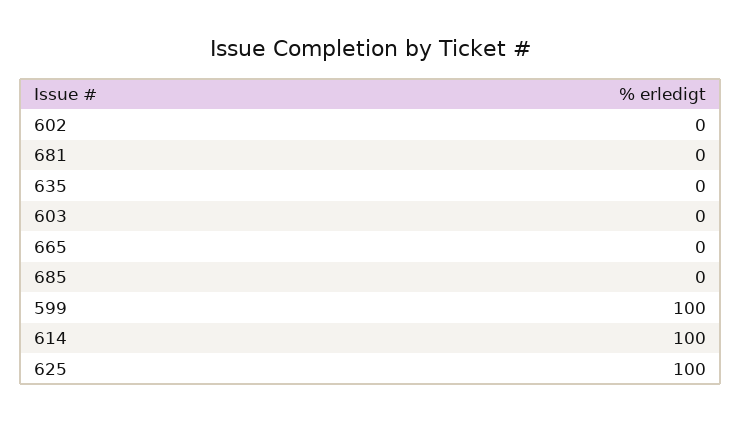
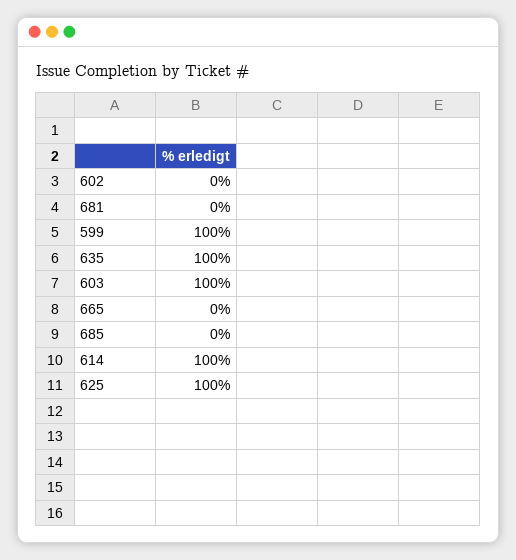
  {
    "602": 0,
    "681": 0,
-   "635": 0,
+   "635": 100,
-   "603": 0,
+   "603": 100,
    "665": 0,
    "685": 0,
    "599": 100,
    "614": 100,
    "625": 100
  }

